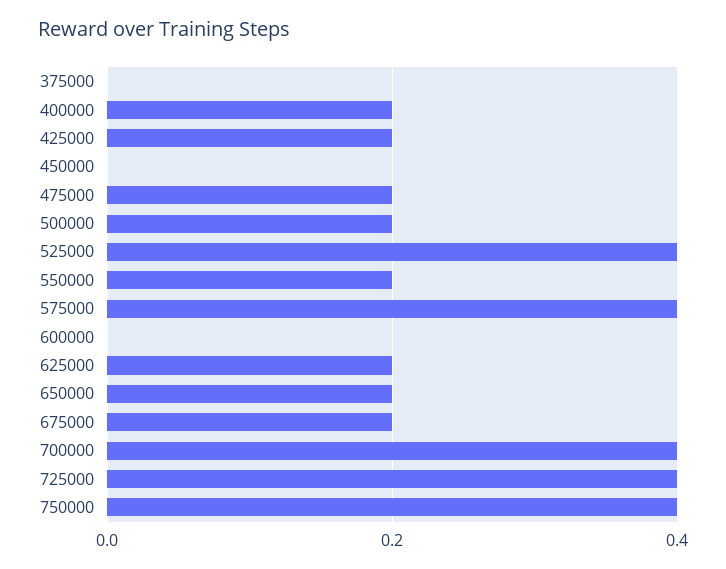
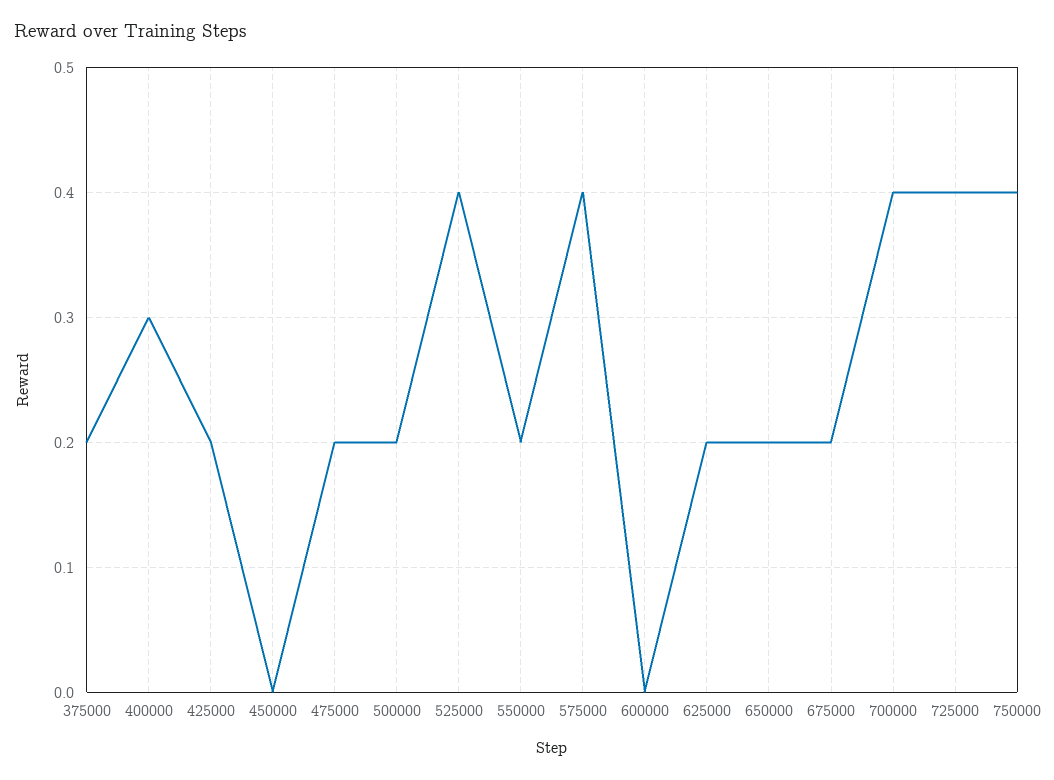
  {
-   "375000": 0,
+   "375000": 0.2,
-   "400000": 0.2,
+   "400000": 0.3,
    "425000": 0.2,
    "450000": 0,
    "475000": 0.2,
    "500000": 0.2,
    "525000": 0.4,
    "550000": 0.2,
    "575000": 0.4,
    "600000": 0,
    "625000": 0.2,
    "650000": 0.2,
    "675000": 0.2,
    "700000": 0.4,
    "725000": 0.4,
    "750000": 0.4
  }

